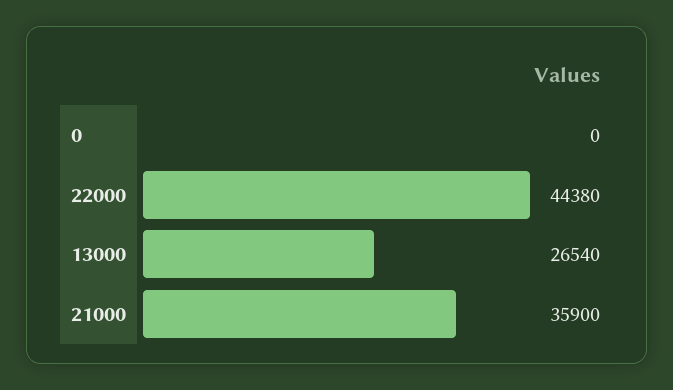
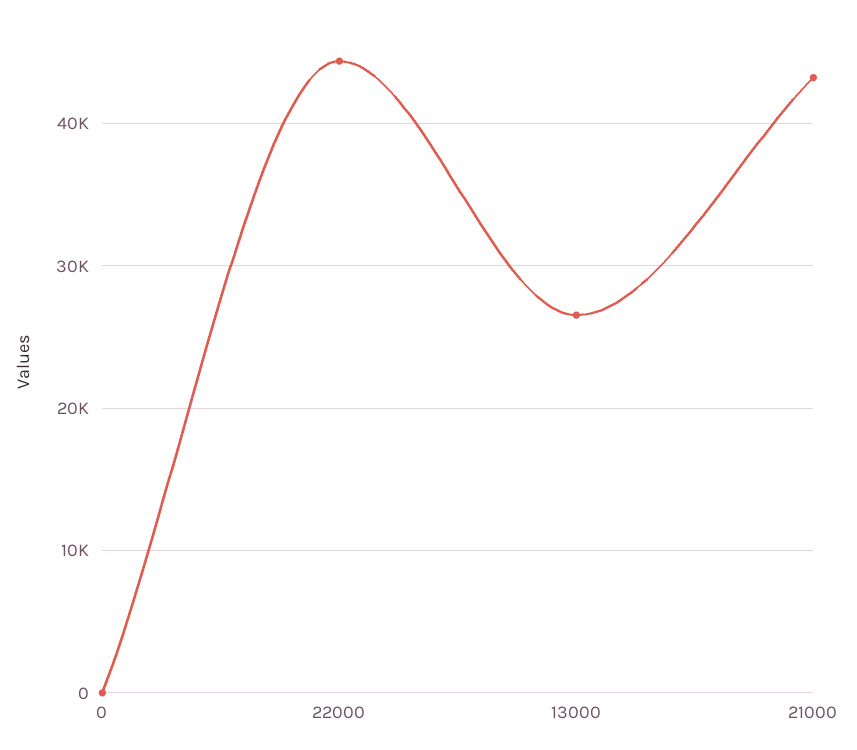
  {
    "0": 0,
    "22000": 44380,
    "13000": 26540,
-   "21000": 35900
+   "21000": 43000
  }

